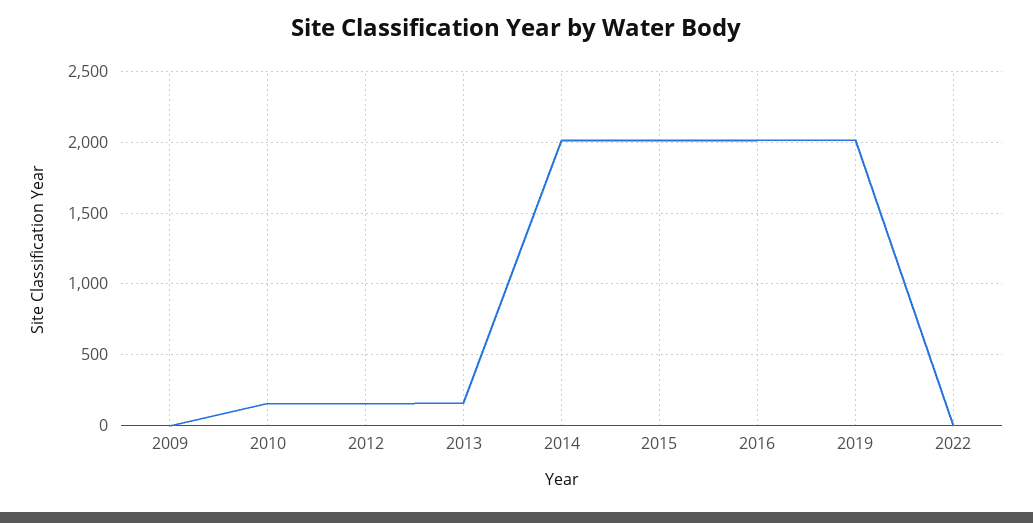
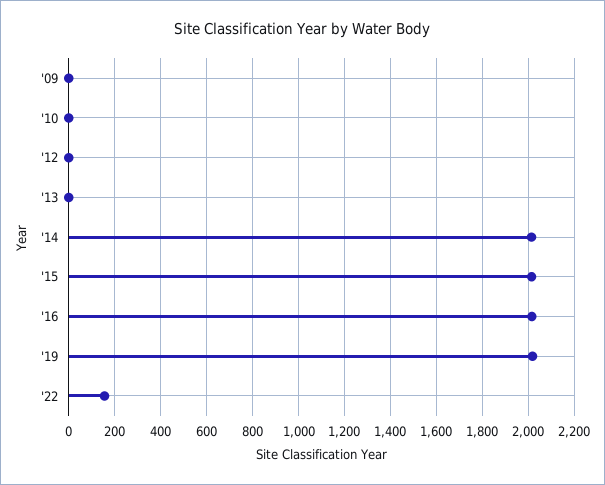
  {
    "2009": 0,
-   "2010": 150,
+   "2010": 0,
-   "2012": 150,
+   "2012": 0,
-   "2013": 150,
+   "2013": 0,
    "2014": 2000,
    "2015": 2000,
    "2016": 2000,
    "2019": 2000,
-   "2022": 0
+   "2022": 150
  }

